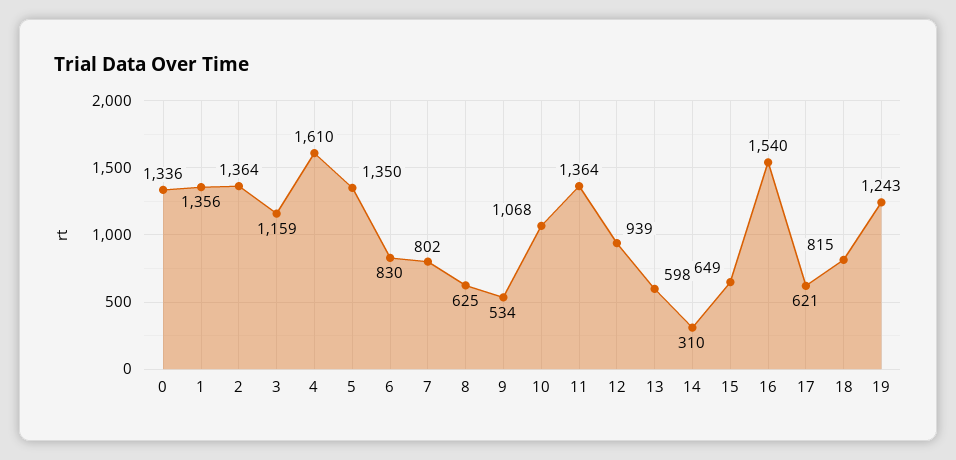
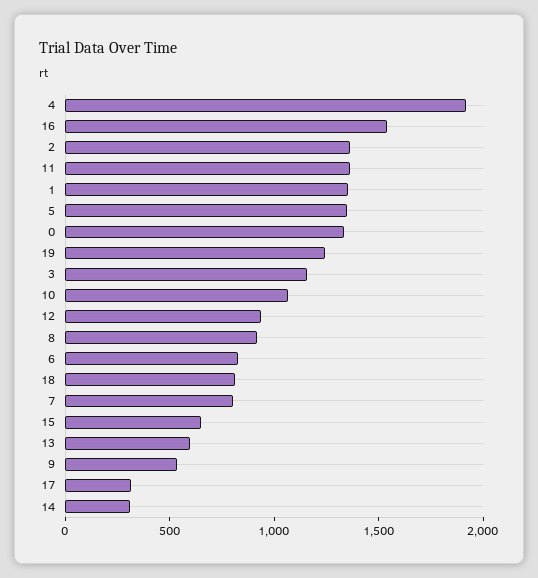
  {
    "0": 1336,
    "1": 1356,
    "2": 1364,
    "3": 1159,
-   "4": 1610,
+   "4": 1900,
    "5": 1350,
    "6": 830,
    "7": 802,
-   "8": 625,
+   "8": 900,
    "9": 534,
    "10": 1068,
    "11": 1364,
    "12": 939,
    "13": 598,
    "14": 310,
    "15": 649,
    "16": 1540,
-   "17": 621,
+   "17": 300,
    "18": 815,
    "19": 1243
  }

